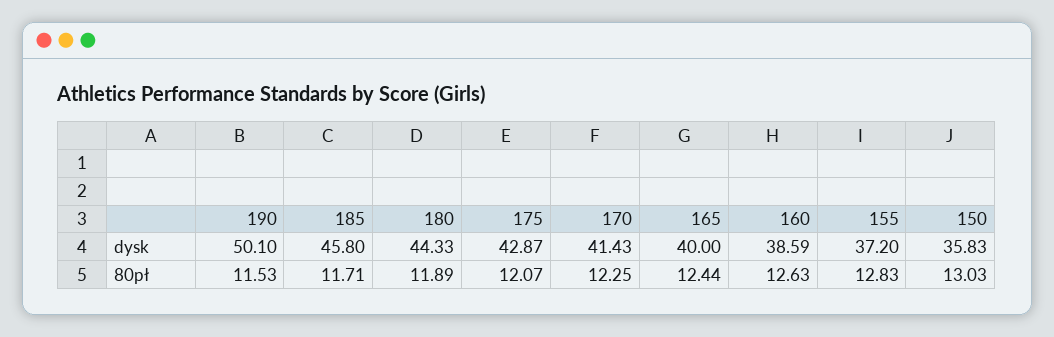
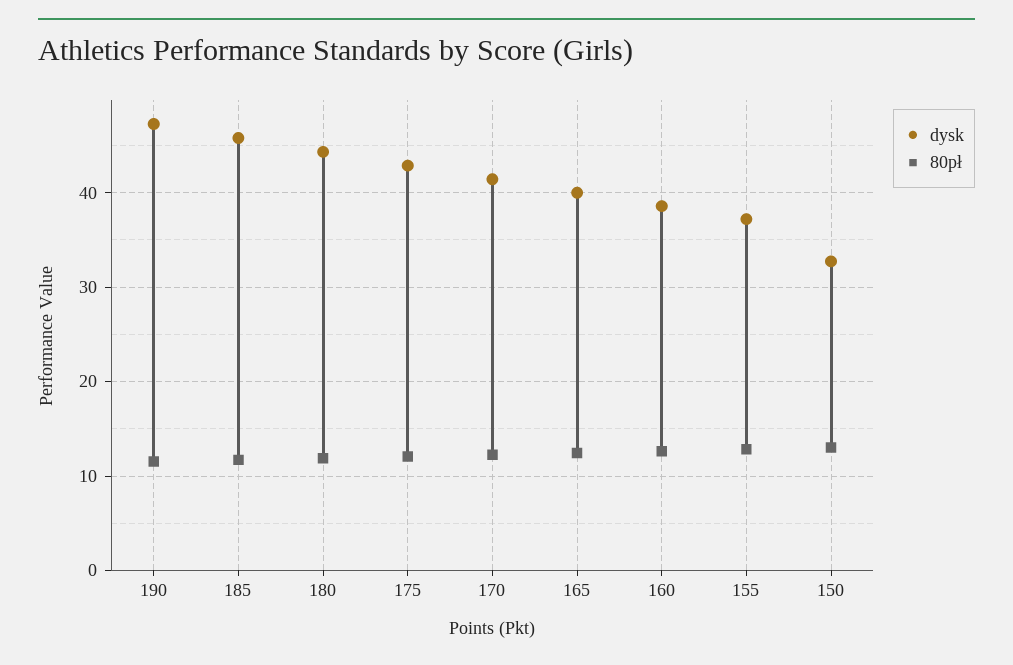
  {
    "dysk": {
-     "190": 50.1,
+     "190": 47,
      "185": 45.8,
      "180": 44.33,
      "175": 42.87,
      "170": 41.43,
      "165": 40,
      "160": 38.59,
      "155": 37.2,
-     "150": 35.83
+     "150": 33
    },
    "80pł": {
      "190": 11.53,
      "185": 11.71,
      "180": 11.89,
      "175": 12.07,
      "170": 12.25,
      "165": 12.44,
      "160": 12.63,
      "155": 12.83,
      "150": 13.03
    }
  }

